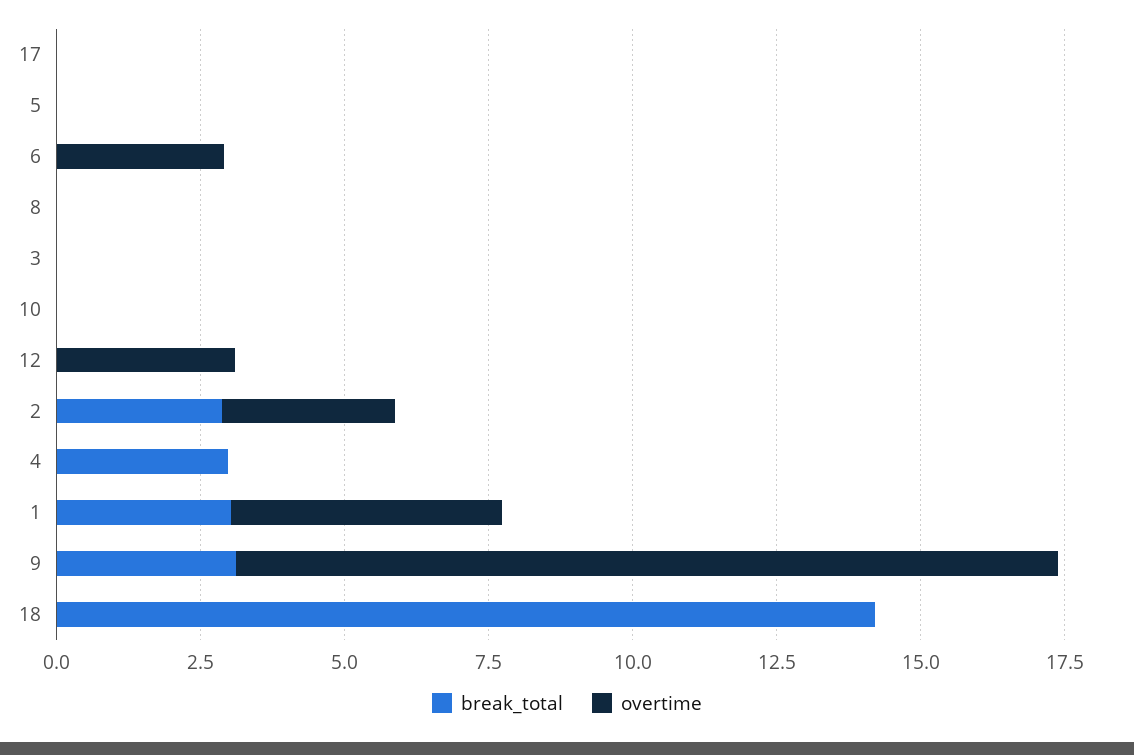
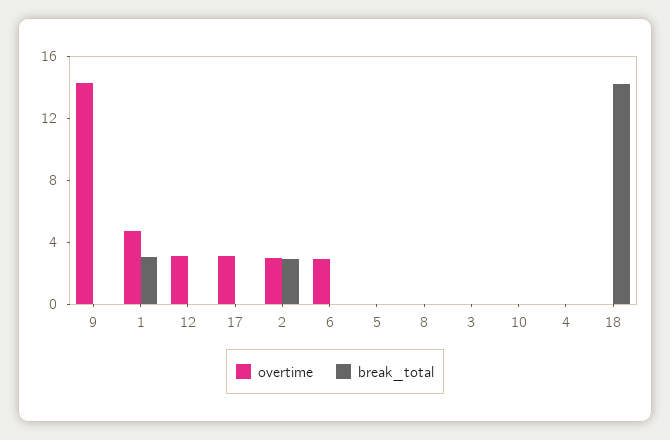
  {
    "break_total": {
      "17": 0,
      "5": 0,
      "6": 0,
      "8": 0,
      "3": 0,
      "10": 0,
      "12": 0,
      "2": 3,
-     "4": 3,
+     "4": 0,
      "1": 3,
-     "9": 3,
+     "9": 0,
      "18": 14
    },
    "overtime": {
-     "17": 0,
+     "17": 3,
      "5": 0,
      "6": 3,
      "8": 0,
      "3": 0,
      "10": 0,
      "12": 3,
      "2": 3,
      "4": 0,
      "1": 4.5,
      "9": 14.5,
      "18": 0
    }
  }

